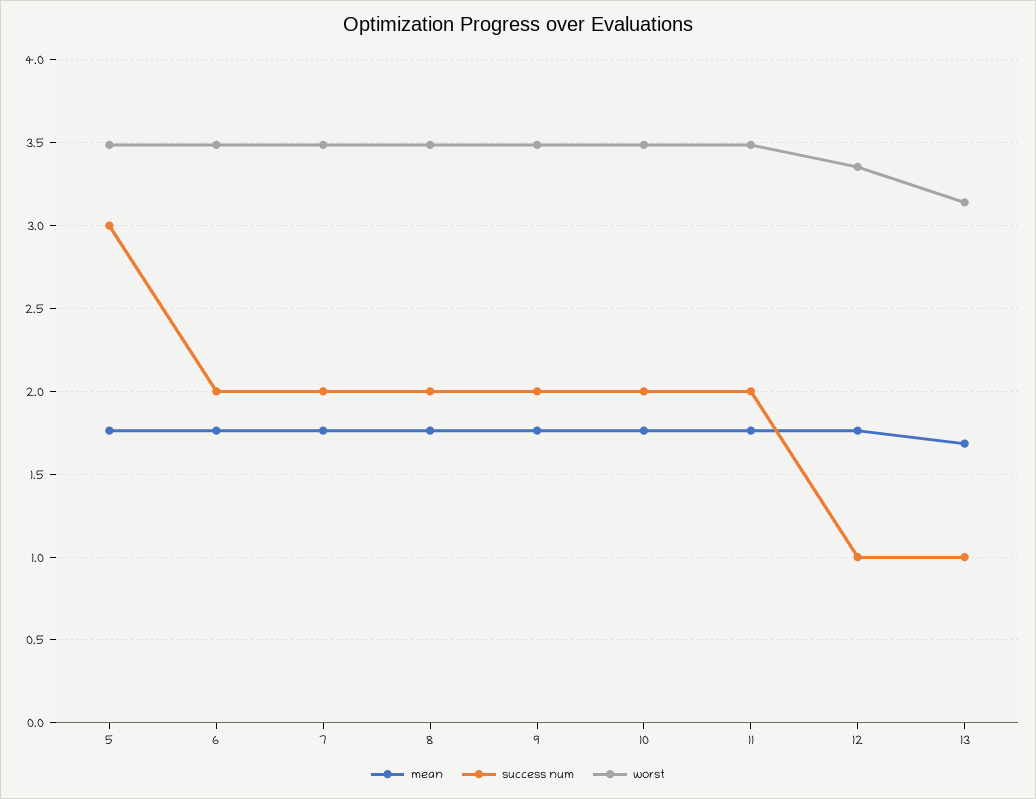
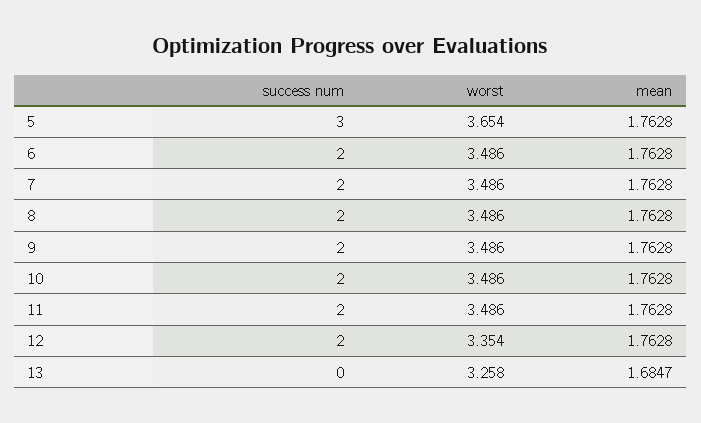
  {
    "mean": {
      "5": 1.7628,
      "6": 1.7628,
      "7": 1.7628,
      "8": 1.7628,
      "9": 1.7628,
      "10": 1.7628,
      "11": 1.7628,
      "12": 1.7628,
      "13": 1.6847
    },
    "success num": {
      "5": 3,
      "6": 2,
      "7": 2,
      "8": 2,
      "9": 2,
      "10": 2,
      "11": 2,
-     "12": 1,
+     "12": 2,
-     "13": 1
+     "13": 0
    },
    "worst": {
-     "5": 3.5,
+     "5": 3.654,
      "6": 3.486,
      "7": 3.486,
      "8": 3.486,
      "9": 3.486,
      "10": 3.486,
      "11": 3.486,
      "12": 3.354,
-     "13": 3.15
+     "13": 3.258
    }
  }

